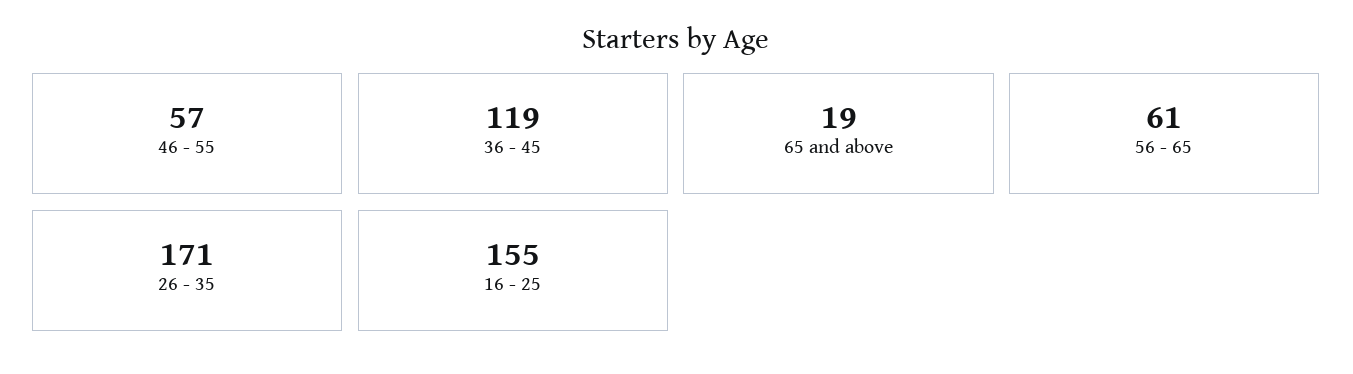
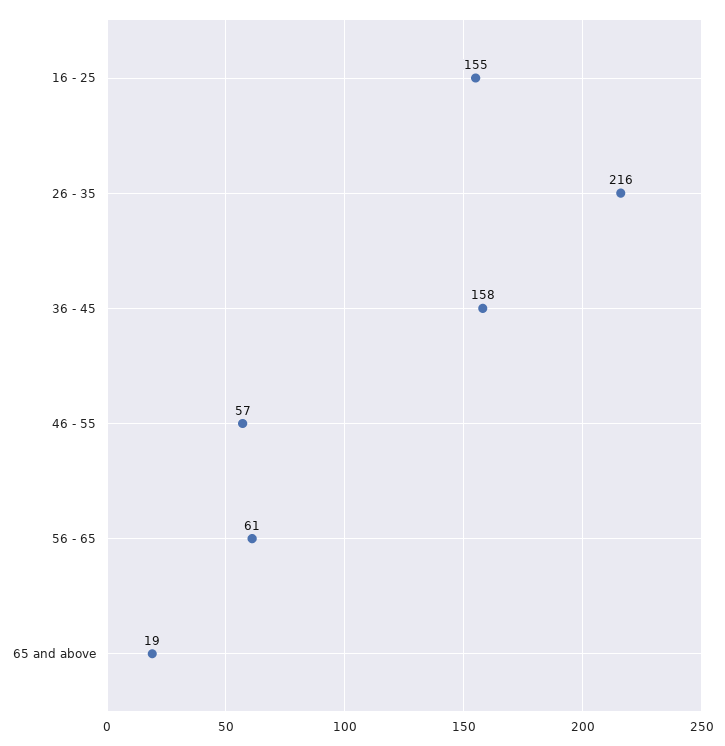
  {
    "46 - 55": 57,
-   "36 - 45": 119,
+   "36 - 45": 158,
    "65 and above": 19,
    "56 - 65": 61,
-   "26 - 35": 171,
+   "26 - 35": 216,
    "16 - 25": 155
  }

